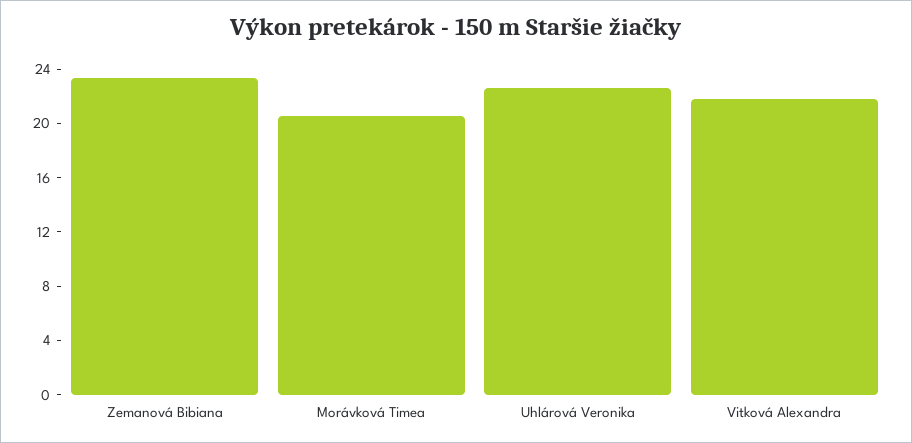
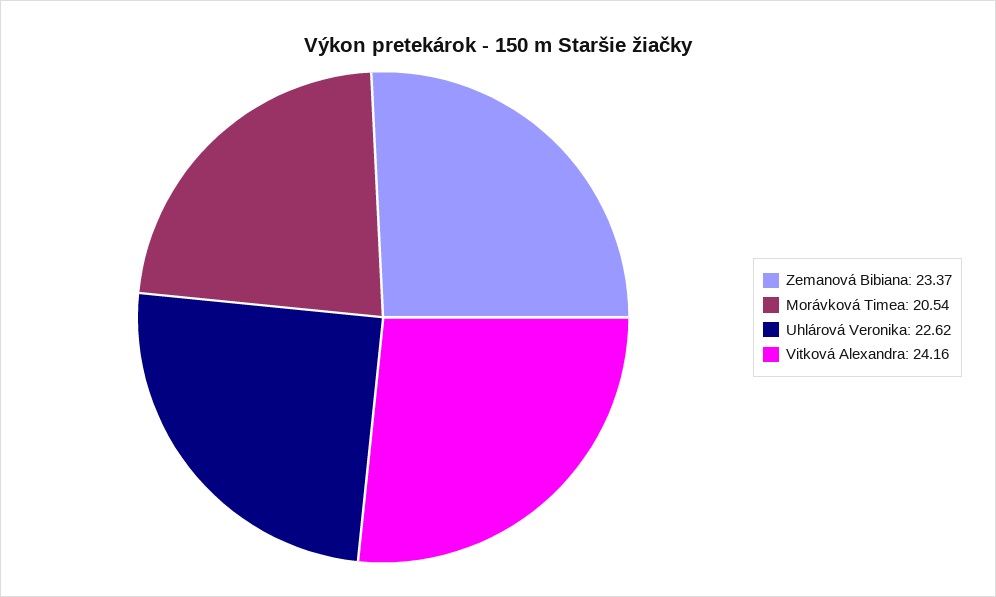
  {
    "Zemanová Bibiana": 23.37,
    "Morávková Timea": 20.54,
    "Uhlárová Veronika": 22.62,
-   "Vitková Alexandra": 22
+   "Vitková Alexandra": 24.16
  }

